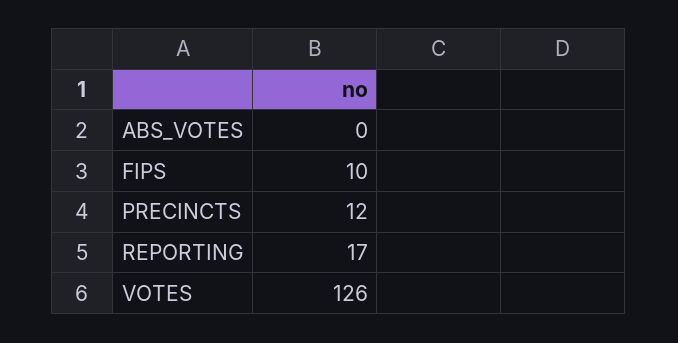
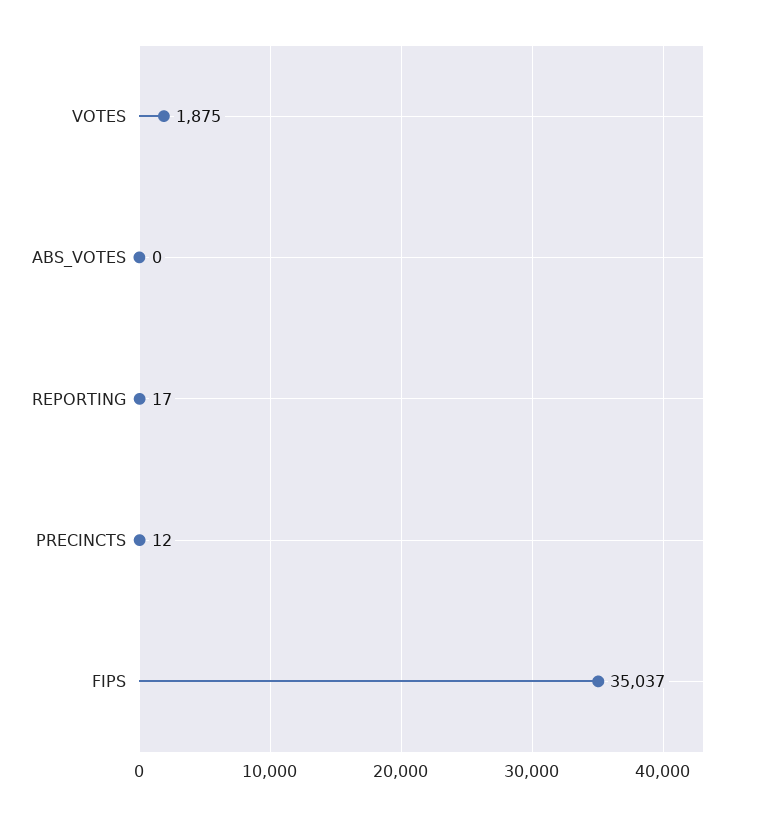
  {
    "ABS_VOTES": 0,
-   "FIPS": 10,
+   "FIPS": 35037,
    "PRECINCTS": 12,
    "REPORTING": 17,
-   "VOTES": 126
+   "VOTES": 1875
  }

